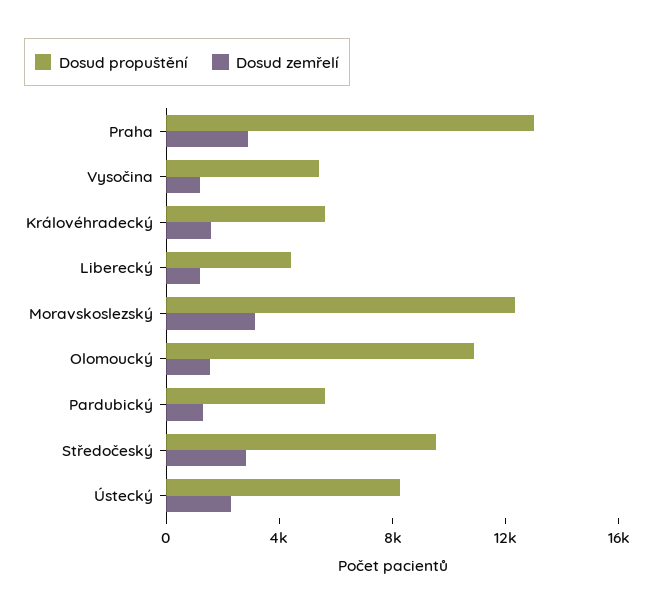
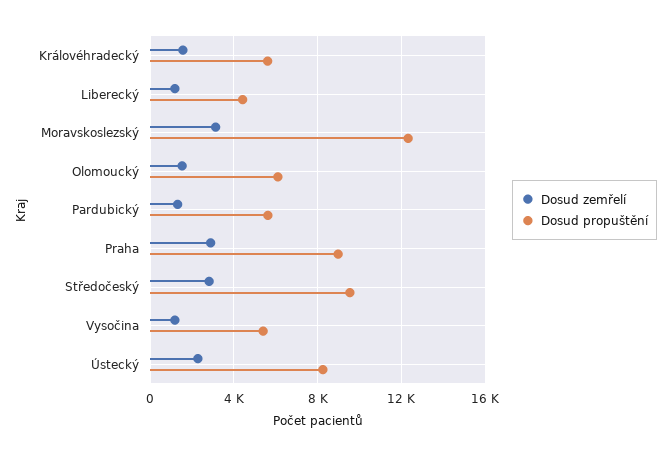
  {
    "Dosud propuštění": {
-     "Praha": 13000,
+     "Praha": 9000,
      "Vysočina": 5500,
      "Královéhradecký": 5500,
      "Liberecký": 4500,
      "Moravskoslezský": 12500,
-     "Olomoucký": 11000,
+     "Olomoucký": 6000,
      "Pardubický": 5500,
      "Středočeský": 9500,
      "Ústecký": 8500
    },
    "Dosud zemřelí": {
      "Praha": 3000,
      "Vysočina": 1000,
      "Královéhradecký": 1500,
      "Liberecký": 1000,
      "Moravskoslezský": 3000,
      "Olomoucký": 1500,
      "Pardubický": 1500,
      "Středočeský": 3000,
      "Ústecký": 2500
    }
  }

